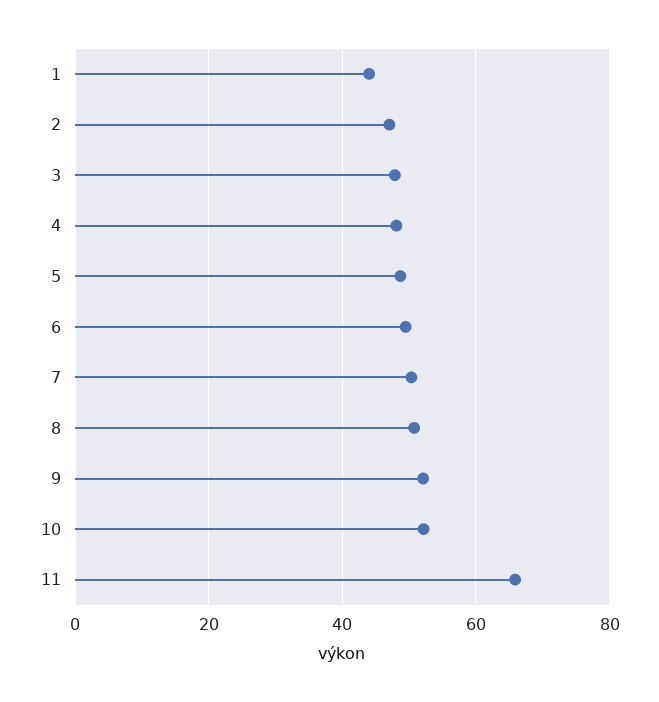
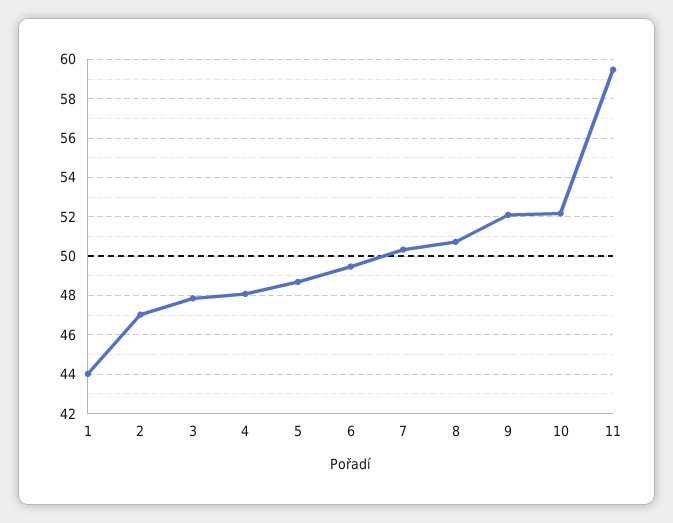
  {
    "1": 44,
    "2": 47,
    "3": 48,
    "4": 48,
    "5": 48.5,
    "6": 49.5,
    "7": 50.5,
    "8": 50.5,
    "9": 52,
    "10": 52,
-   "11": 66
+   "11": 59.5
  }

